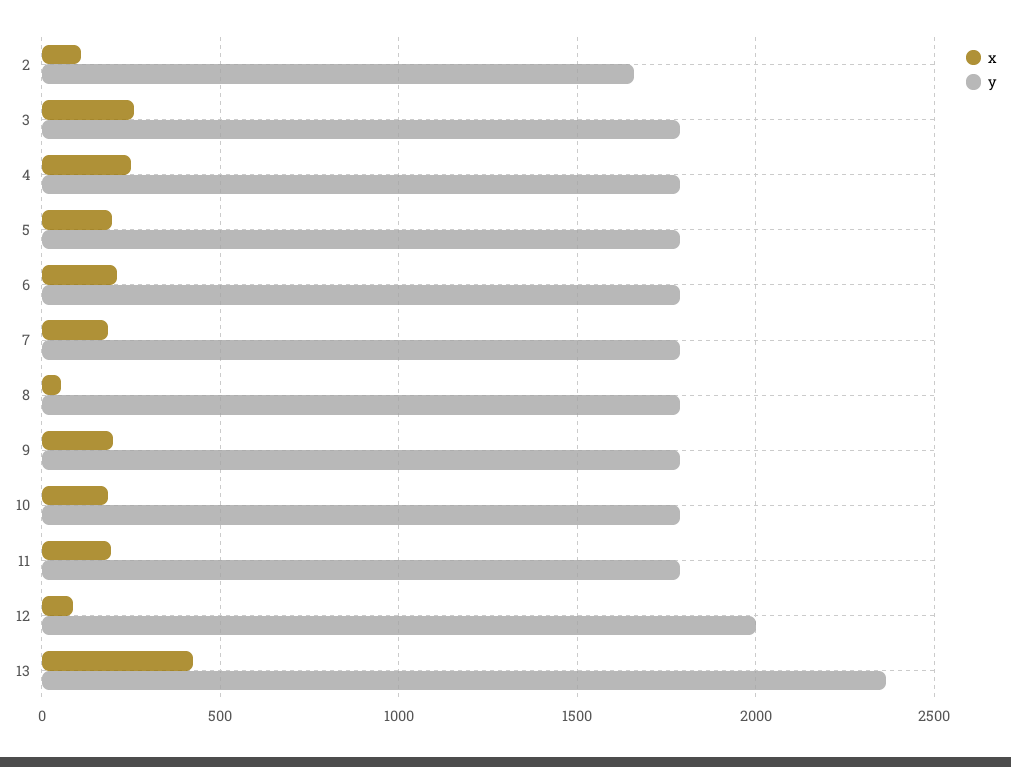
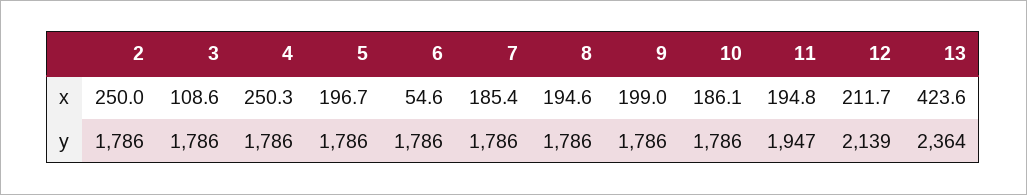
  {
    "x": {
-     "2": 100,
+     "2": 250,
-     "3": 250,
+     "3": 108.6,
      "4": 250.3,
      "5": 196.7,
-     "6": 200,
+     "6": 54.6,
      "7": 185.4,
-     "8": 50,
+     "8": 194.6,
      "9": 199,
      "10": 186.1,
      "11": 194.8,
-     "12": 100,
+     "12": 211.7,
      "13": 423.6
    },
    "y": {
-     "2": 1650,
+     "2": 1786,
      "3": 1786,
      "4": 1786,
      "5": 1786,
      "6": 1786,
      "7": 1786,
      "8": 1786,
      "9": 1786,
      "10": 1786,
-     "11": 1800,
+     "11": 1947,
-     "12": 2000,
+     "12": 2139,
      "13": 2364
    }
  }

